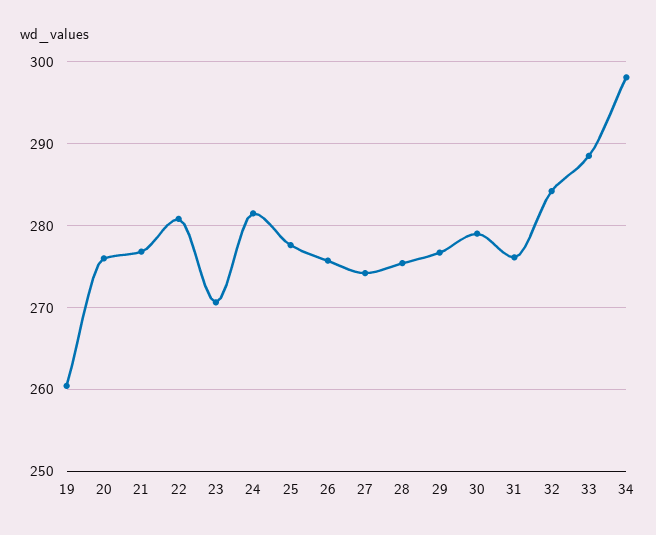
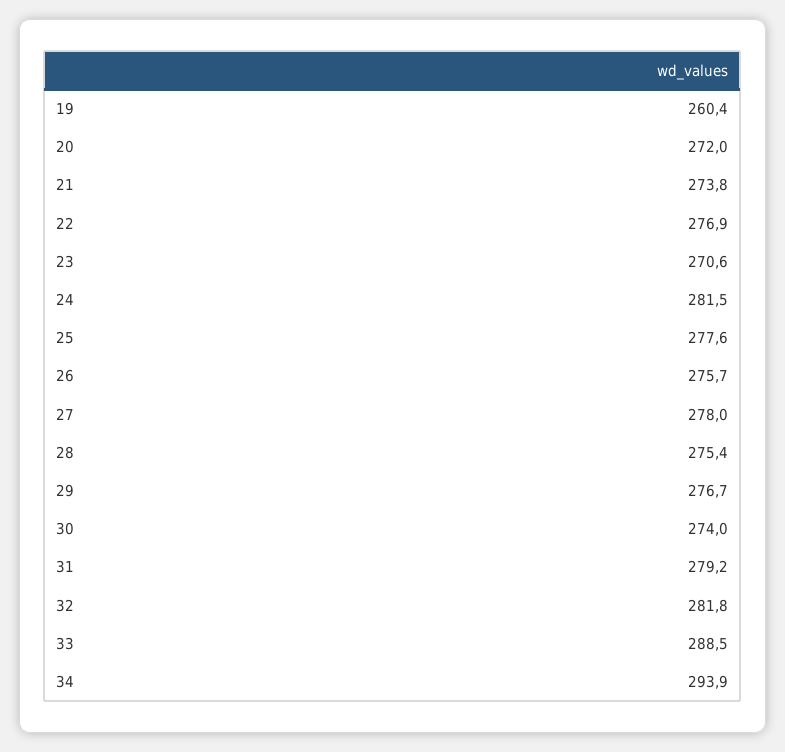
  {
    "19": 260.4,
-   "20": 276,
+   "20": 272,
-   "21": 277,
+   "21": 273.8,
-   "22": 281,
+   "22": 276.9,
    "23": 270.6,
    "24": 281.5,
    "25": 277.6,
    "26": 275.7,
-   "27": 274,
+   "27": 278,
    "28": 275.4,
    "29": 276.7,
-   "30": 279,
+   "30": 274,
-   "31": 276,
+   "31": 279.2,
-   "32": 284,
+   "32": 281.8,
    "33": 288.5,
-   "34": 298
+   "34": 293.9
  }

